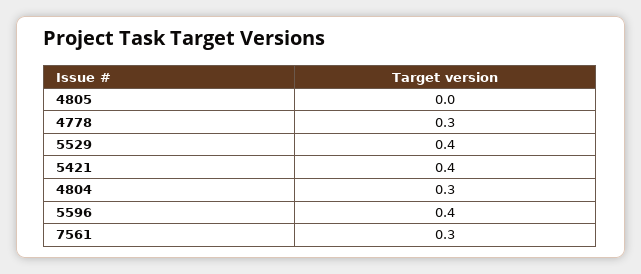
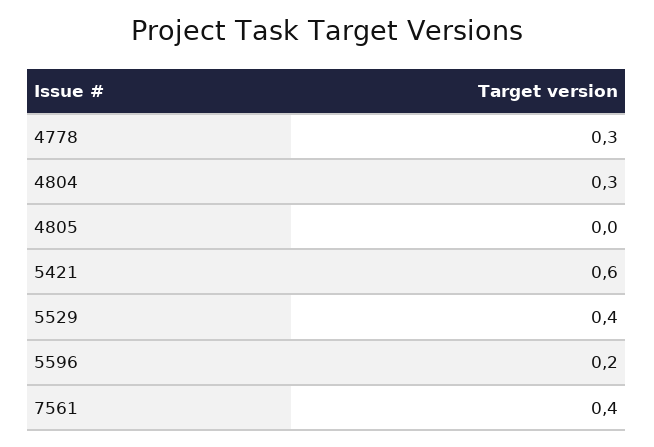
  {
    "4805": 0,
    "4778": 0.3,
    "5529": 0.4,
-   "5421": 0.4,
+   "5421": 0.6,
    "4804": 0.3,
-   "5596": 0.4,
+   "5596": 0.2,
-   "7561": 0.3
+   "7561": 0.4
  }

